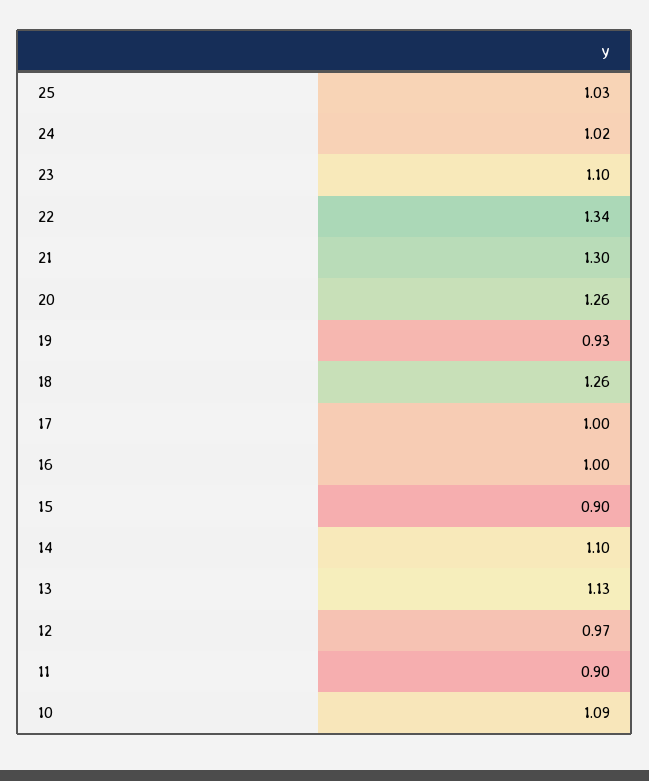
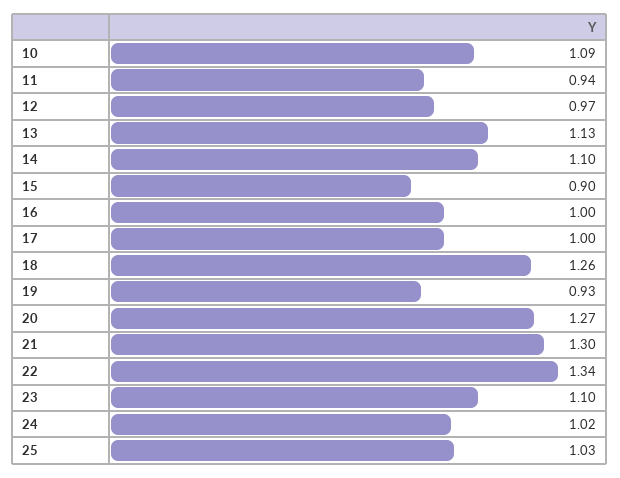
  {
    "25": 1.03,
    "24": 1.02,
    "23": 1.1,
    "22": 1.34,
    "21": 1.3,
-   "20": 1.26,
+   "20": 1.27,
    "19": 0.93,
    "18": 1.26,
    "17": 1,
    "16": 1,
    "15": 0.9,
    "14": 1.1,
    "13": 1.13,
    "12": 0.97,
-   "11": 0.9,
+   "11": 0.94,
    "10": 1.09
  }

